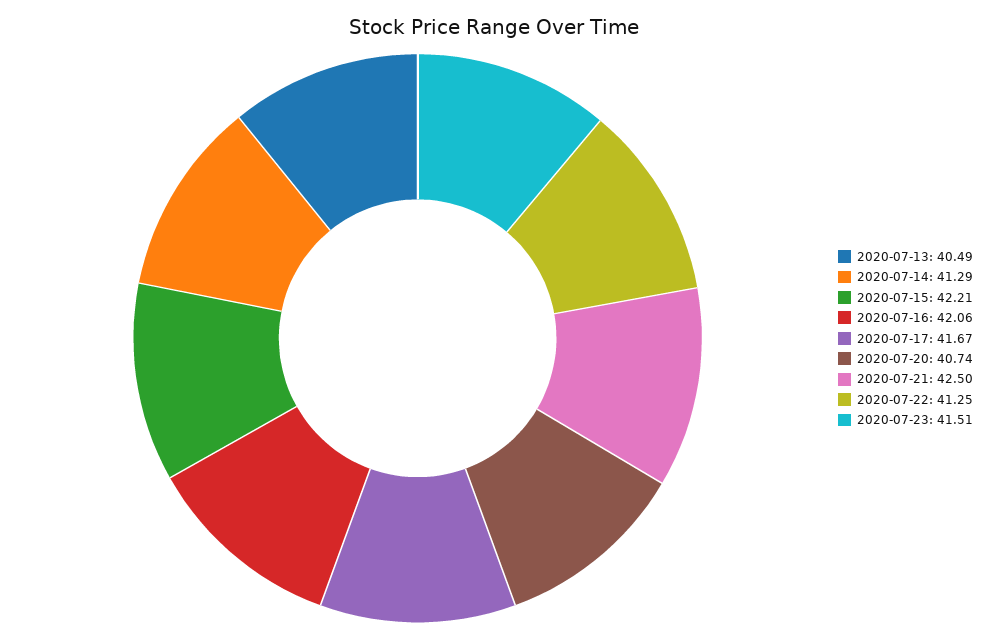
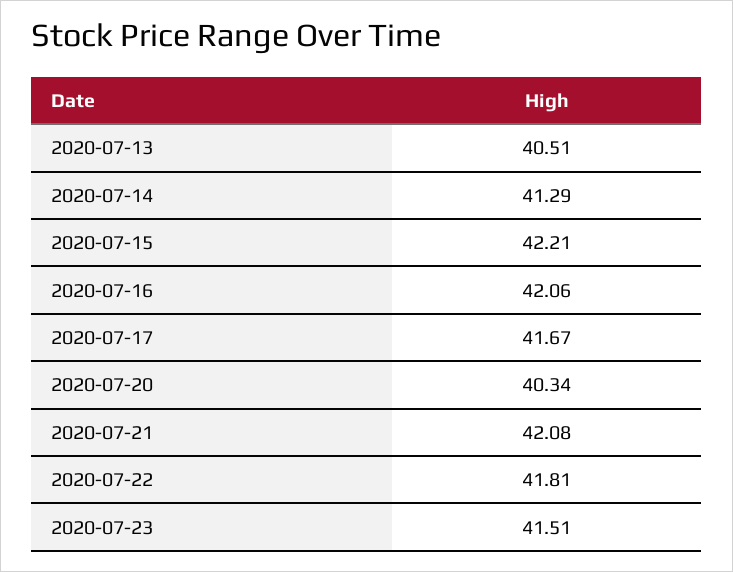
  {
-   "2020-07-13": 40.49,
+   "2020-07-13": 40.51,
    "2020-07-14": 41.29,
    "2020-07-15": 42.21,
    "2020-07-16": 42.06,
    "2020-07-17": 41.67,
-   "2020-07-20": 40.74,
+   "2020-07-20": 40.34,
-   "2020-07-21": 42.5,
+   "2020-07-21": 42.08,
-   "2020-07-22": 41.25,
+   "2020-07-22": 41.81,
    "2020-07-23": 41.51
  }

